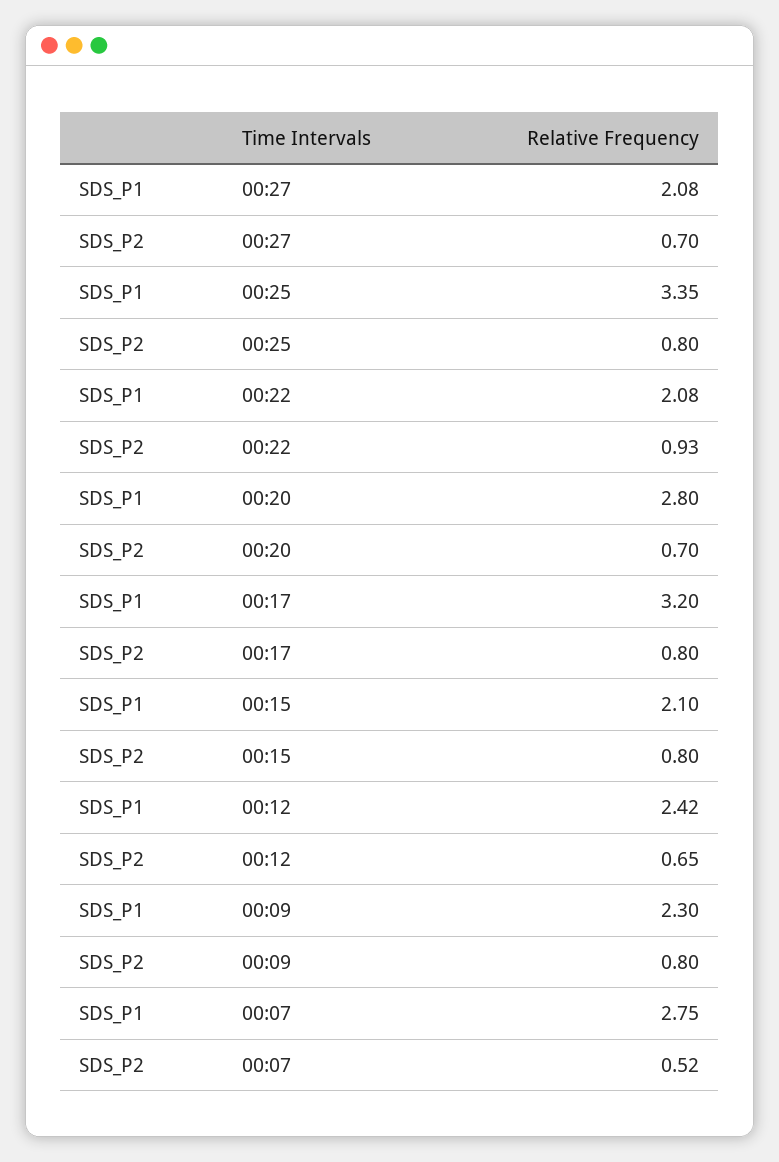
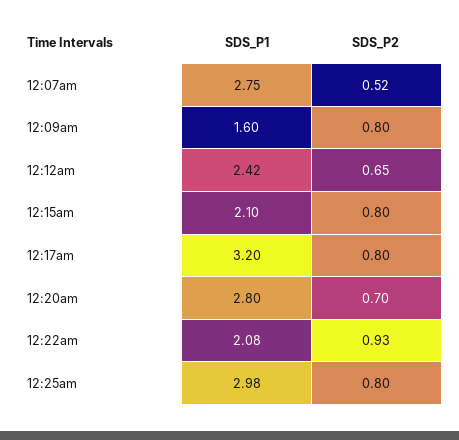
  {
    "SDS_P1": {
-     "00:27": 2.08,
-     "00:25": 3.35,
+     "00:25": 2.98,
      "00:22": 2.08,
      "00:20": 2.8,
      "00:17": 3.2,
      "00:15": 2.1,
      "00:12": 2.42,
-     "00:09": 2.3,
+     "00:09": 1.6,
      "00:07": 2.75
    },
    "SDS_P2": {
-     "00:27": 0.7,
      "00:25": 0.8,
      "00:22": 0.93,
      "00:20": 0.7,
      "00:17": 0.8,
      "00:15": 0.8,
      "00:12": 0.65,
      "00:09": 0.8,
      "00:07": 0.52
    }
  }

